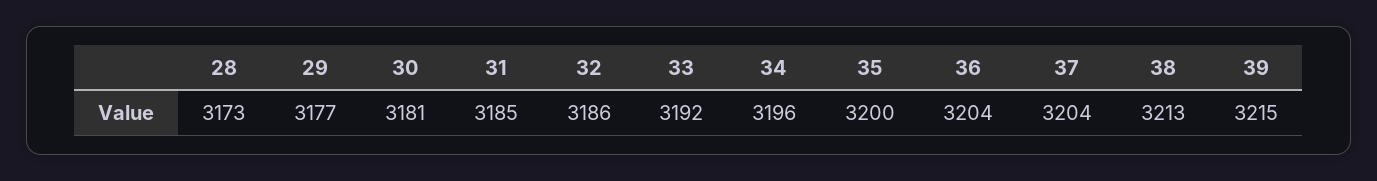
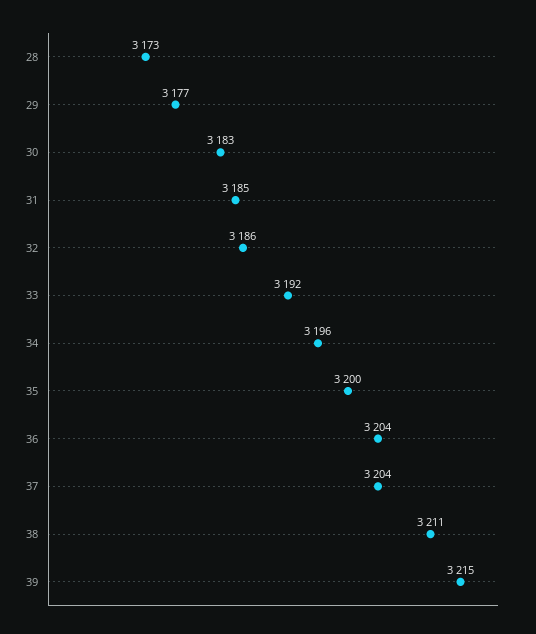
  {
    "28": 3173,
    "29": 3177,
-   "30": 3181,
+   "30": 3183,
    "31": 3185,
    "32": 3186,
    "33": 3192,
    "34": 3196,
    "35": 3200,
    "36": 3204,
    "37": 3204,
-   "38": 3213,
+   "38": 3211,
    "39": 3215
  }

